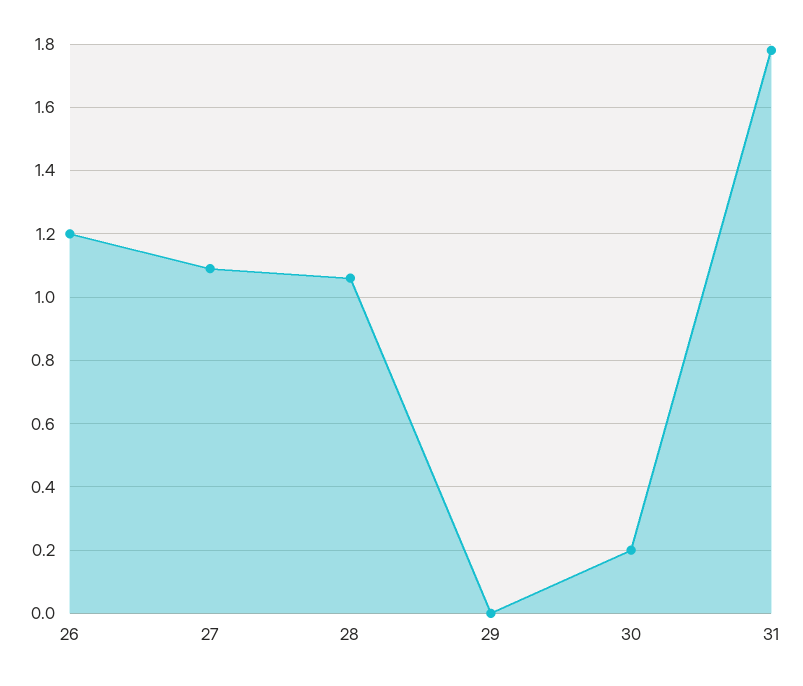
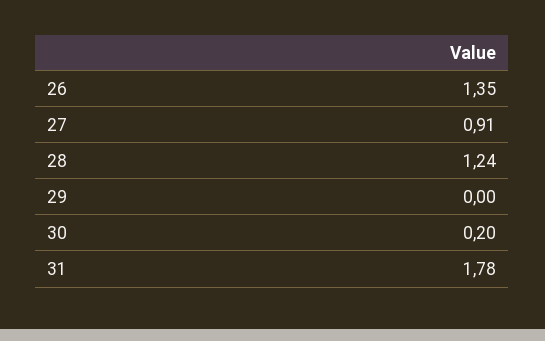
  {
-   "26": 1.2,
+   "26": 1.35,
-   "27": 1.1,
+   "27": 0.91,
-   "28": 1.05,
+   "28": 1.24,
    "29": 0,
    "30": 0.2,
    "31": 1.78
  }

